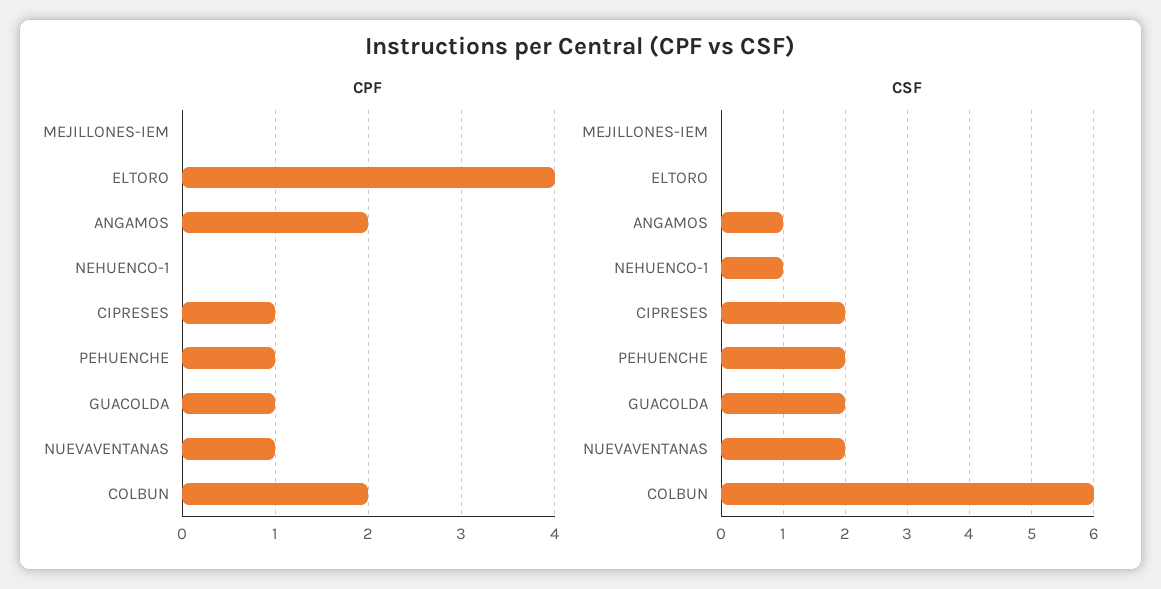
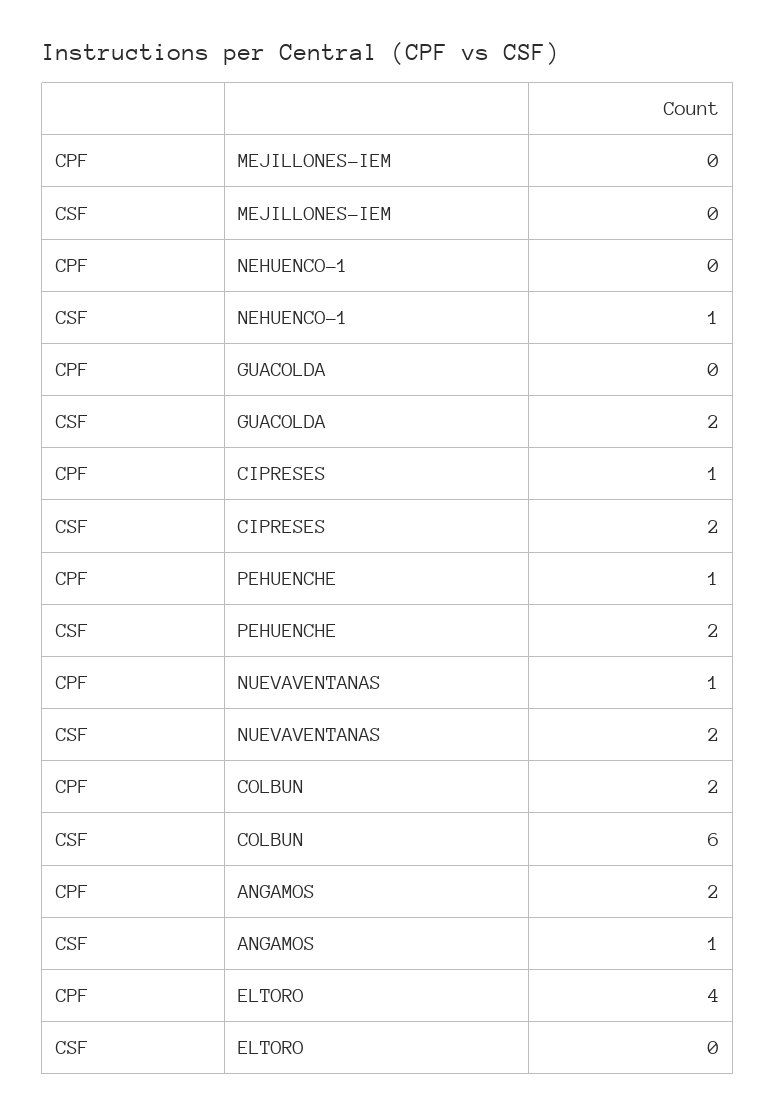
  {
    "CPF": {
      "MEJILLONES-IEM": 0,
      "ELTORO": 4,
      "ANGAMOS": 2,
      "NEHUENCO-1": 0,
      "CIPRESES": 1,
      "PEHUENCHE": 1,
-     "GUACOLDA": 1,
+     "GUACOLDA": 0,
      "NUEVAVENTANAS": 1,
      "COLBUN": 2
    },
    "CSF": {
      "MEJILLONES-IEM": 0,
      "ELTORO": 0,
      "ANGAMOS": 1,
      "NEHUENCO-1": 1,
      "CIPRESES": 2,
      "PEHUENCHE": 2,
      "GUACOLDA": 2,
      "NUEVAVENTANAS": 2,
      "COLBUN": 6
    }
  }

